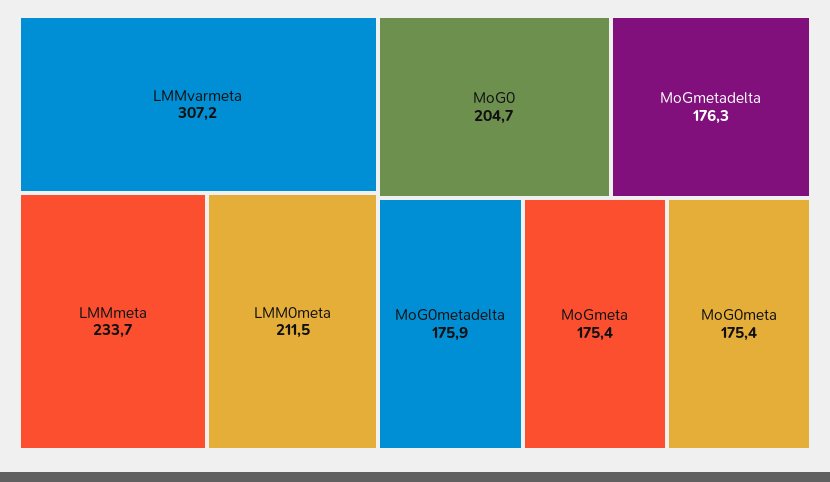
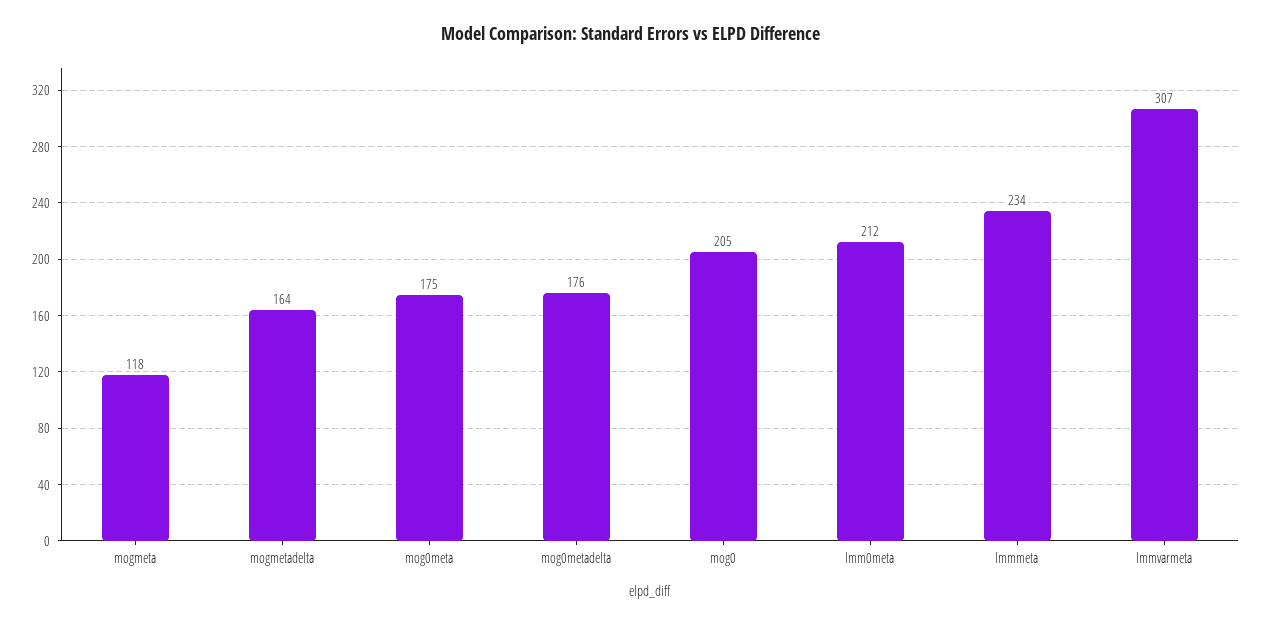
  {
    "LMMvarmeta": 307.2,
    "LMMmeta": 233.7,
    "LMM0meta": 211.5,
    "MoG0": 204.7,
-   "MoGmetadelta": 176.3,
+   "MoGmetadelta": 164,
    "MoG0metadelta": 175.9,
-   "MoGmeta": 175.4,
+   "MoGmeta": 118,
    "MoG0meta": 175.4
  }

